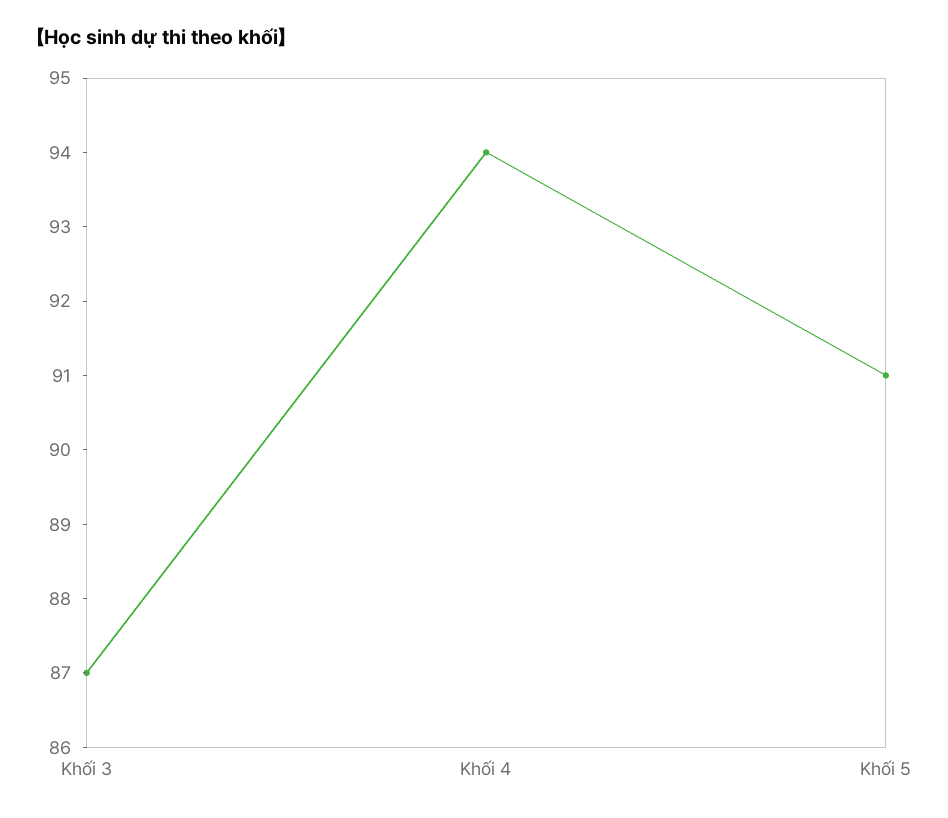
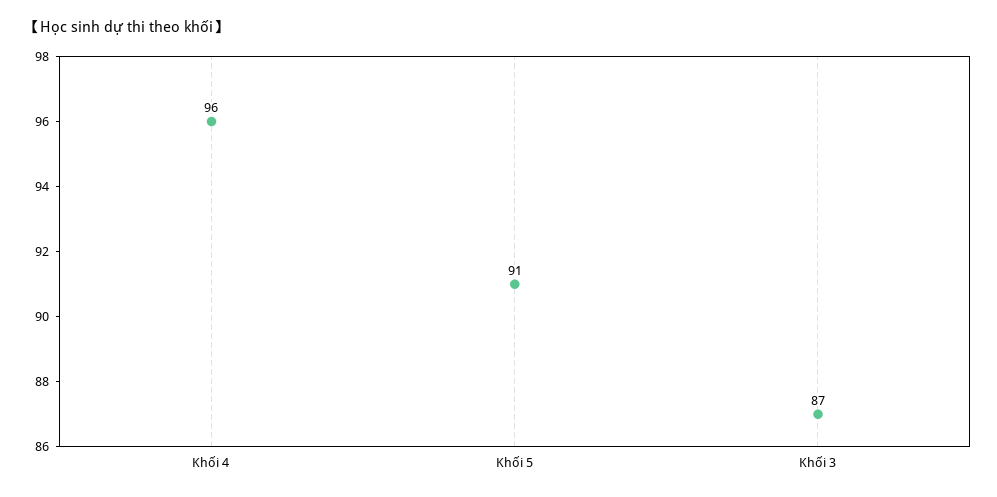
  {
    "Khối 3": 87,
-   "Khối 4": 94,
+   "Khối 4": 96,
    "Khối 5": 91
  }

